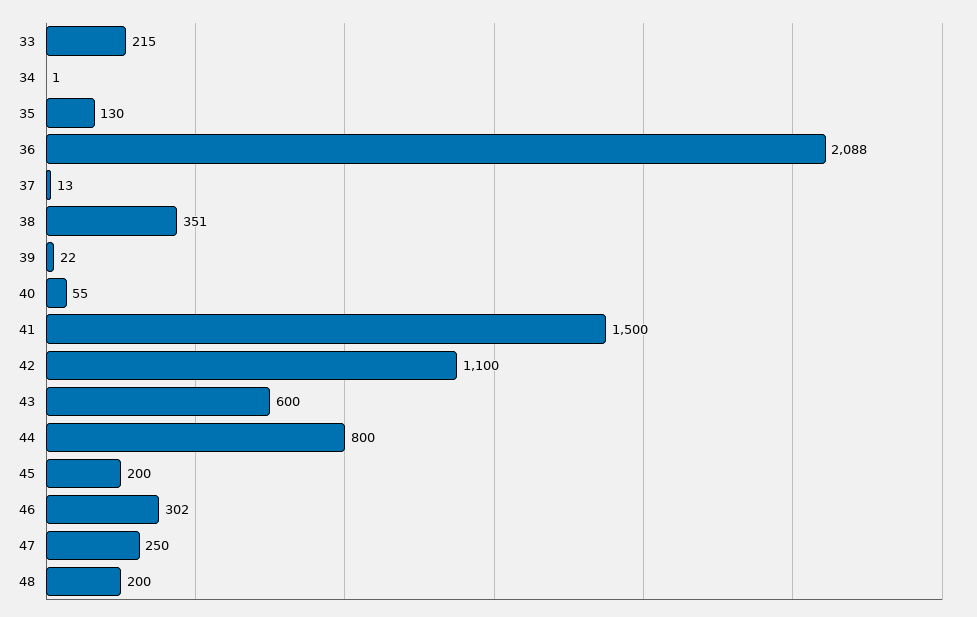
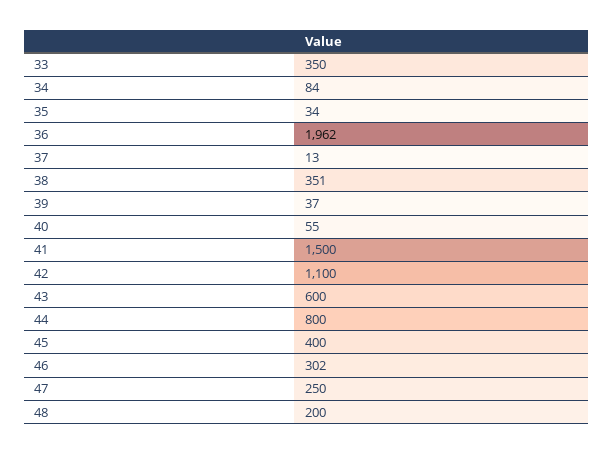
  {
-   "33": 215,
+   "33": 350,
-   "34": 1,
+   "34": 84,
-   "35": 130,
+   "35": 34,
-   "36": 2088,
+   "36": 1962,
    "37": 13,
    "38": 351,
-   "39": 22,
+   "39": 37,
    "40": 55,
    "41": 1500,
    "42": 1100,
    "43": 600,
    "44": 800,
-   "45": 200,
+   "45": 400,
    "46": 302,
    "47": 250,
    "48": 200
  }

